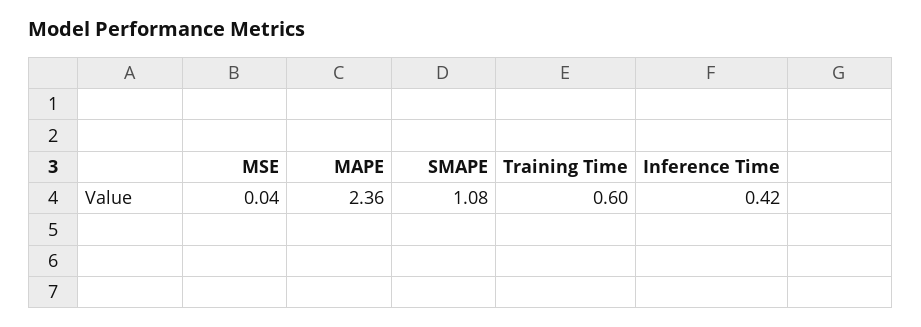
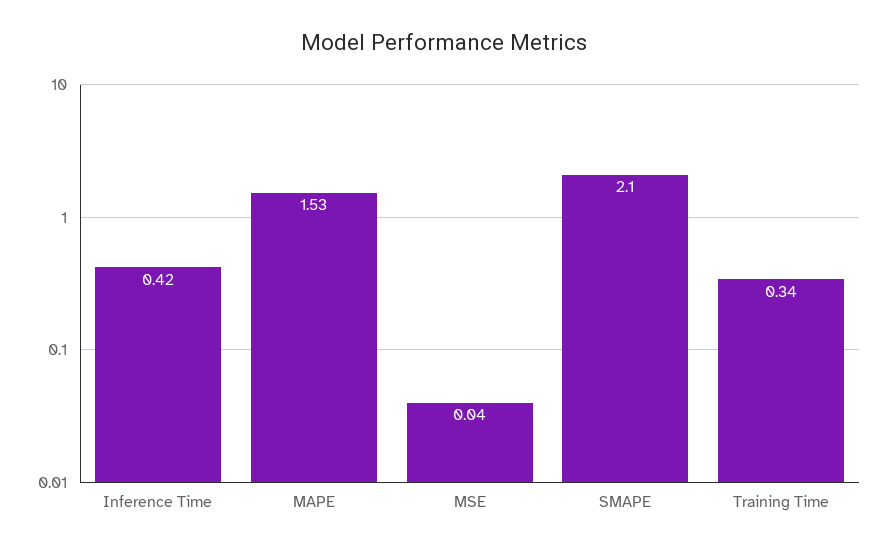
  {
    "MSE": 0.04,
-   "MAPE": 2.36,
+   "MAPE": 1.53,
-   "SMAPE": 1.08,
+   "SMAPE": 2.1,
-   "Training Time": 0.6,
+   "Training Time": 0.34,
    "Inference Time": 0.42
  }

